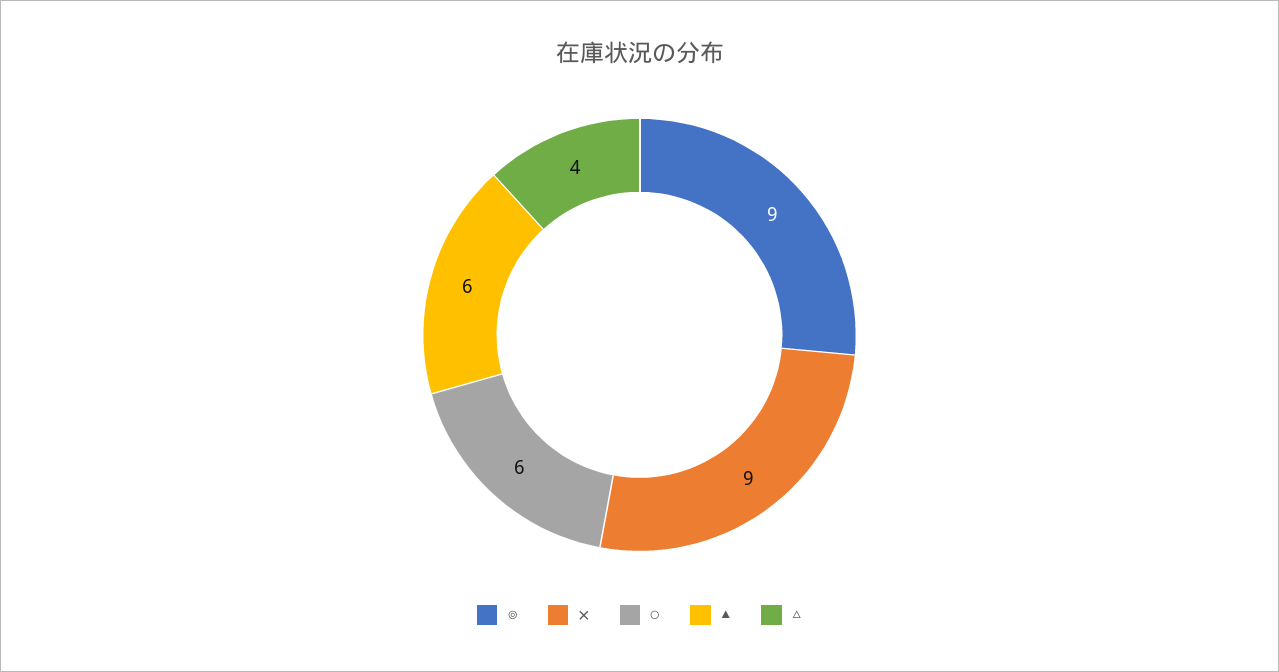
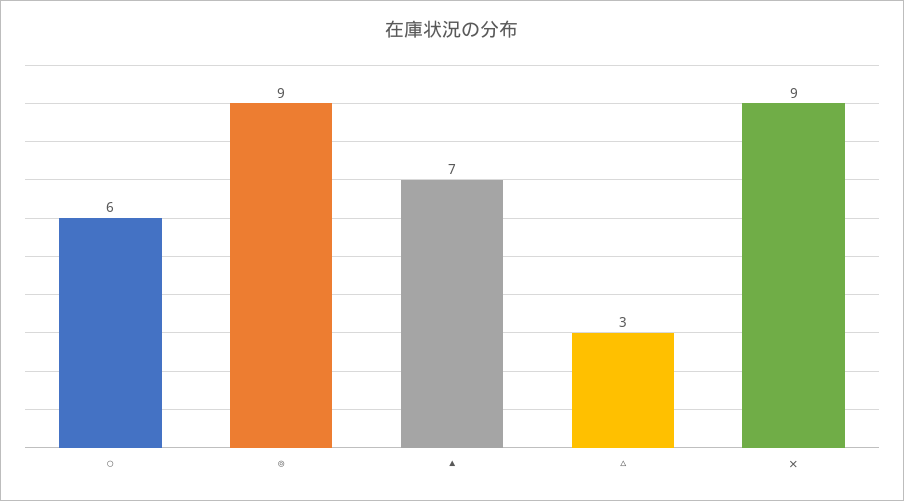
  {
    "◎": 9,
    "✕": 9,
    "○": 6,
-   "▲": 6,
+   "▲": 7,
-   "△": 4
+   "△": 3
  }

